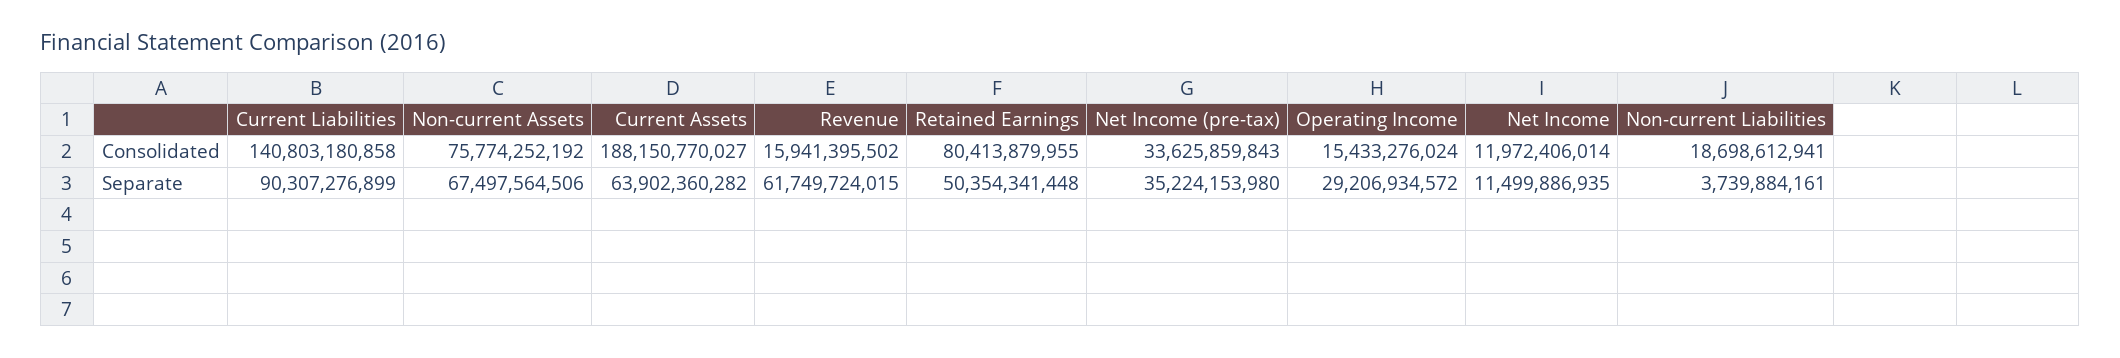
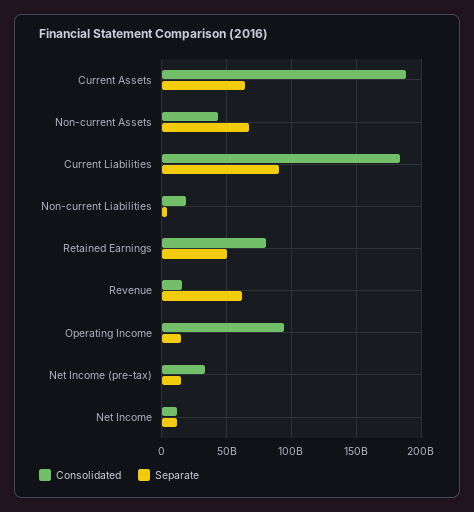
  {
    "Consolidated": {
-     "Current Liabilities": 140803180858,
+     "Current Liabilities": 185000000000,
-     "Non-current Assets": 75774252192,
+     "Non-current Assets": 45000000000,
      "Current Assets": 188150770027,
      "Revenue": 15941395502,
      "Retained Earnings": 80413879955,
      "Net Income (pre-tax)": 33625859843,
-     "Operating Income": 15433276024,
+     "Operating Income": 95000000000,
      "Net Income": 11972406014,
      "Non-current Liabilities": 18698612941
    },
    "Separate": {
      "Current Liabilities": 90307276899,
      "Non-current Assets": 67497564506,
      "Current Assets": 63902360282,
      "Revenue": 61749724015,
      "Retained Earnings": 50354341448,
-     "Net Income (pre-tax)": 35224153980,
+     "Net Income (pre-tax)": 15000000000,
-     "Operating Income": 29206934572,
+     "Operating Income": 15000000000,
      "Net Income": 11499886935,
      "Non-current Liabilities": 3739884161
    }
  }

